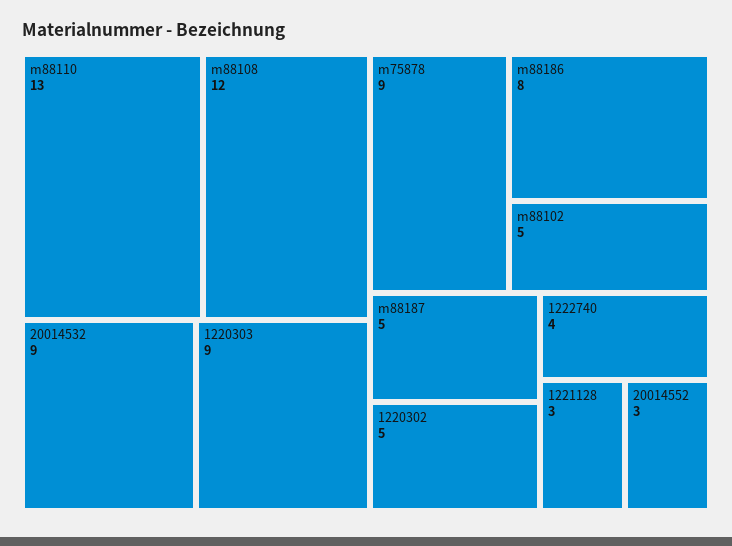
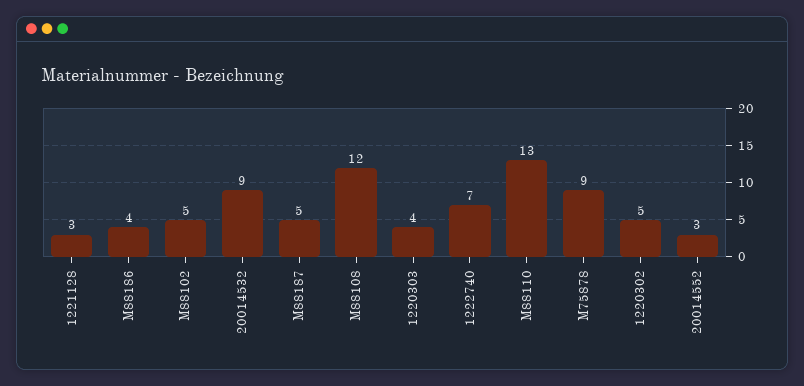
  {
    "m88110": 13,
    "m88108": 12,
    "20014532": 9,
-   "1220303": 9,
+   "1220303": 4,
    "m75878": 9,
-   "m88186": 8,
+   "m88186": 4,
    "m88102": 5,
    "m88187": 5,
    "1220302": 5,
-   "1222740": 4,
+   "1222740": 7,
    "1221128": 3,
    "20014552": 3
  }

